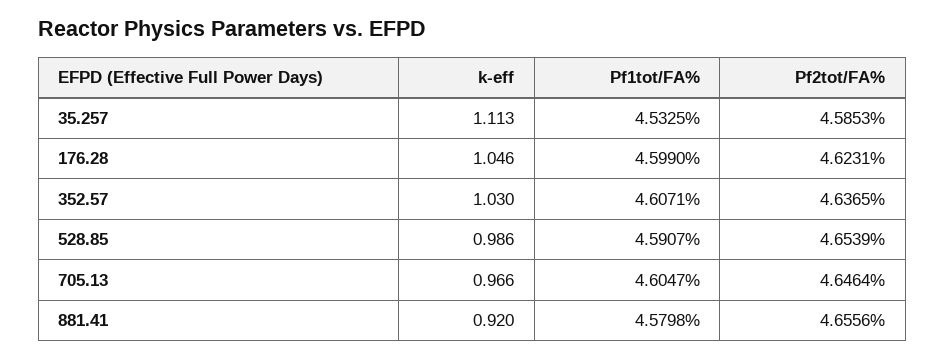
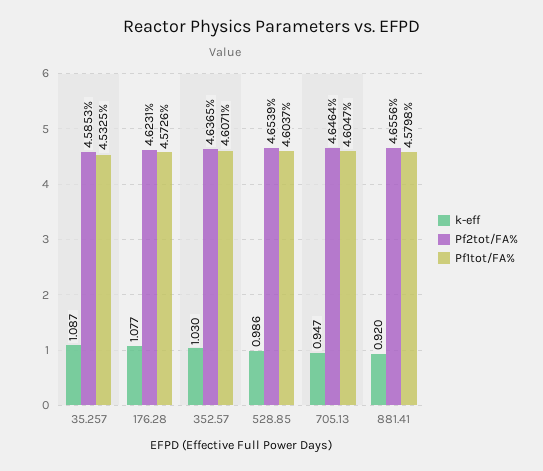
  {
    "k-eff": {
-     "35.257": 1.113,
+     "35.257": 1.087,
-     "176.28": 1.046,
+     "176.28": 1.077,
      "352.57": 1.03,
      "528.85": 0.986,
-     "705.13": 0.966,
+     "705.13": 0.947,
      "881.41": 0.92
    },
    "Pf1tot/FA%": {
      "35.257": 4.5325,
-     "176.28": 4.599,
+     "176.28": 4.5726,
      "352.57": 4.6071,
-     "528.85": 4.5907,
+     "528.85": 4.6037,
      "705.13": 4.6047,
      "881.41": 4.5798
    },
    "Pf2tot/FA%": {
      "35.257": 4.5853,
      "176.28": 4.6231,
      "352.57": 4.6365,
      "528.85": 4.6539,
      "705.13": 4.6464,
      "881.41": 4.6556
    }
  }

